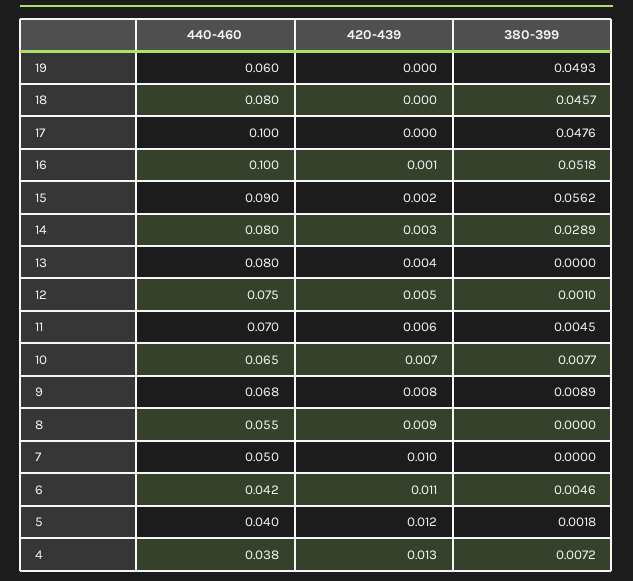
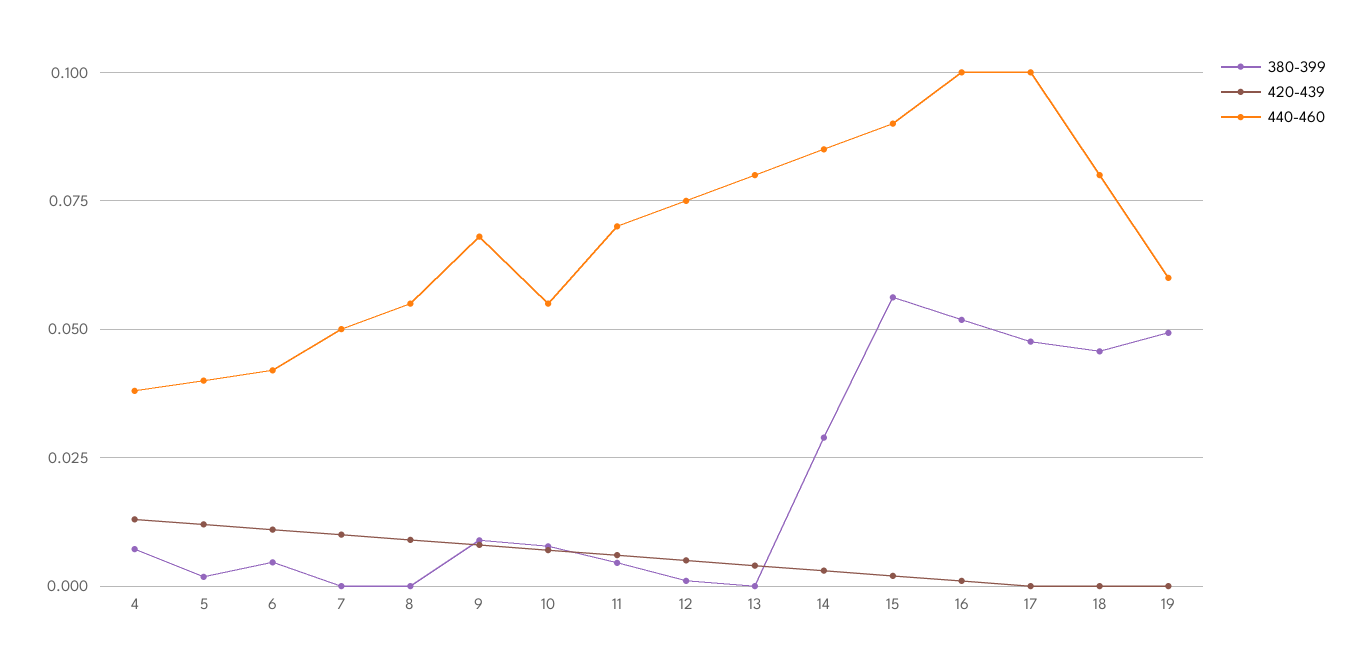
  {
    "440-460": {
      "19": 0.06,
      "18": 0.08,
      "17": 0.1,
      "16": 0.1,
      "15": 0.09,
-     "14": 0.08,
+     "14": 0.085,
      "13": 0.08,
      "12": 0.075,
      "11": 0.07,
-     "10": 0.065,
+     "10": 0.055,
      "9": 0.068,
      "8": 0.055,
      "7": 0.05,
      "6": 0.042,
      "5": 0.04,
      "4": 0.038
    },
    "420-439": {
      "19": 0,
      "18": 0,
      "17": 0,
      "16": 0.001,
      "15": 0.002,
      "14": 0.003,
      "13": 0.004,
      "12": 0.005,
      "11": 0.006,
      "10": 0.007,
      "9": 0.008,
      "8": 0.009,
      "7": 0.01,
      "6": 0.011,
      "5": 0.012,
      "4": 0.013
    },
    "380-399": {
      "19": 0.0493,
      "18": 0.0457,
      "17": 0.0476,
      "16": 0.0518,
      "15": 0.0562,
      "14": 0.0289,
      "13": 0,
      "12": 0.001,
      "11": 0.0045,
      "10": 0.0077,
      "9": 0.0089,
      "8": 0,
      "7": 0,
      "6": 0.0046,
      "5": 0.0018,
      "4": 0.0072
    }
  }

